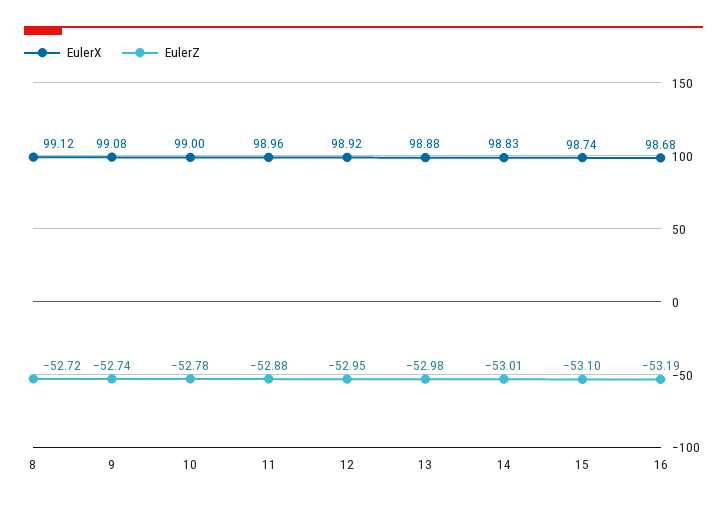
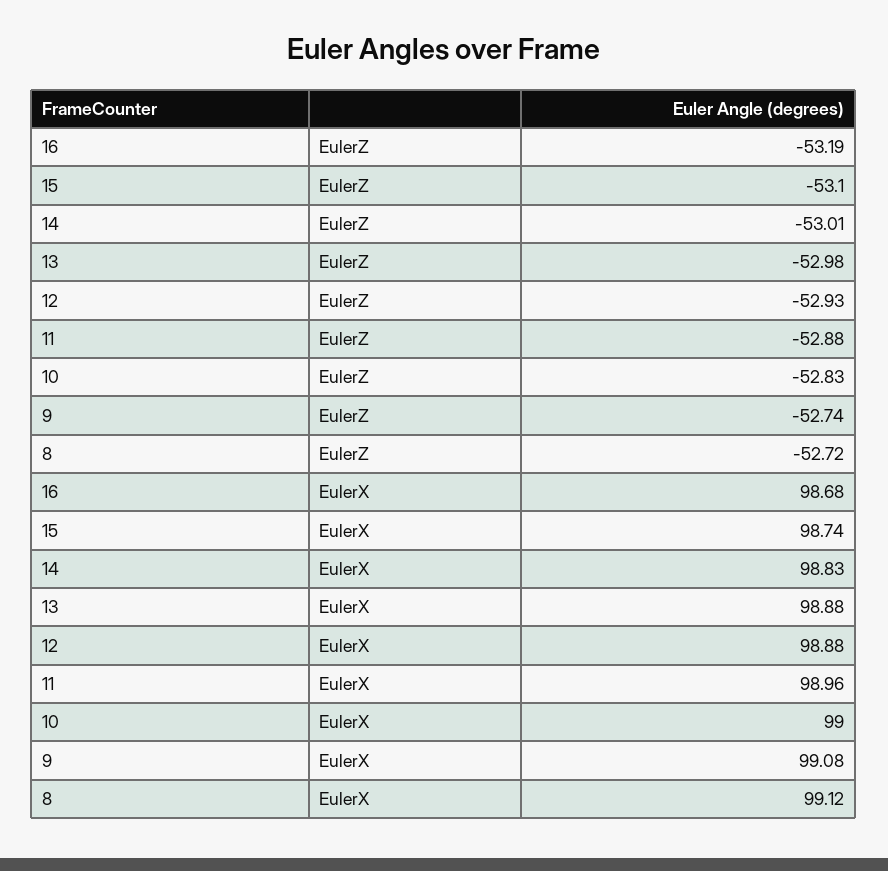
  {
    "EulerX": {
      "8": 99.12,
      "9": 99.08,
      "10": 99,
      "11": 98.96,
-     "12": 98.92,
+     "12": 98.88,
      "13": 98.88,
      "14": 98.83,
      "15": 98.74,
      "16": 98.68
    },
    "EulerZ": {
      "8": -52.72,
      "9": -52.74,
-     "10": -52.78,
+     "10": -52.83,
      "11": -52.88,
-     "12": -52.95,
+     "12": -52.93,
      "13": -52.98,
      "14": -53.01,
      "15": -53.1,
      "16": -53.19
    }
  }

